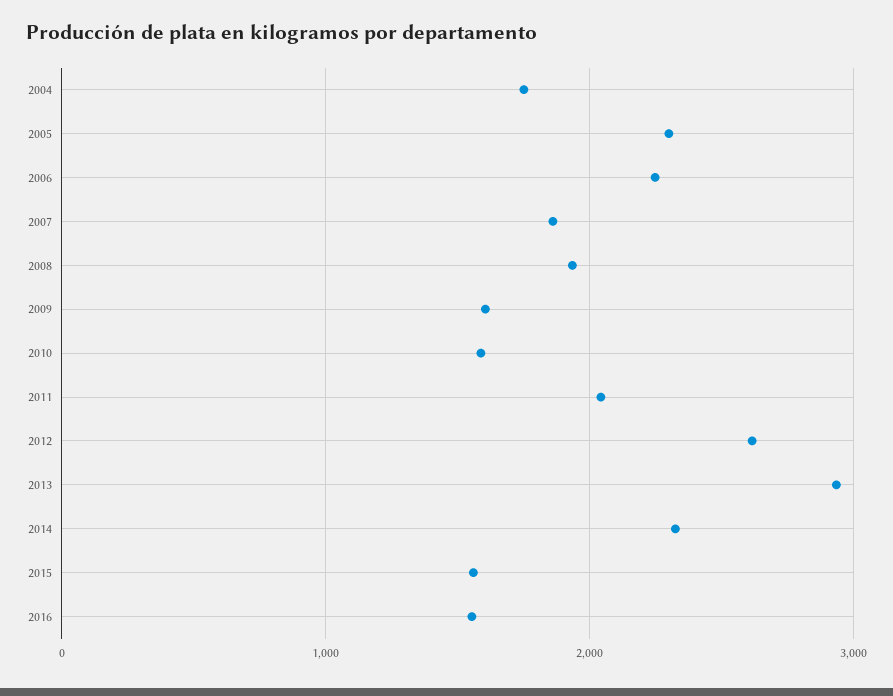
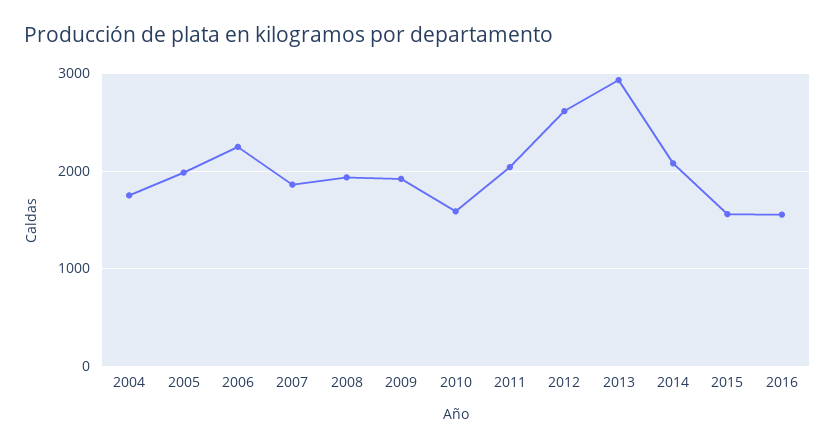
  {
    "2004": 1700,
-   "2005": 2300,
+   "2005": 2000,
    "2006": 2200,
    "2007": 1900,
    "2008": 1900,
-   "2009": 1600,
+   "2009": 1900,
    "2010": 1600,
    "2011": 2000,
    "2012": 2600,
    "2013": 2900,
-   "2014": 2300,
+   "2014": 2100,
    "2015": 1600,
    "2016": 1600
  }

